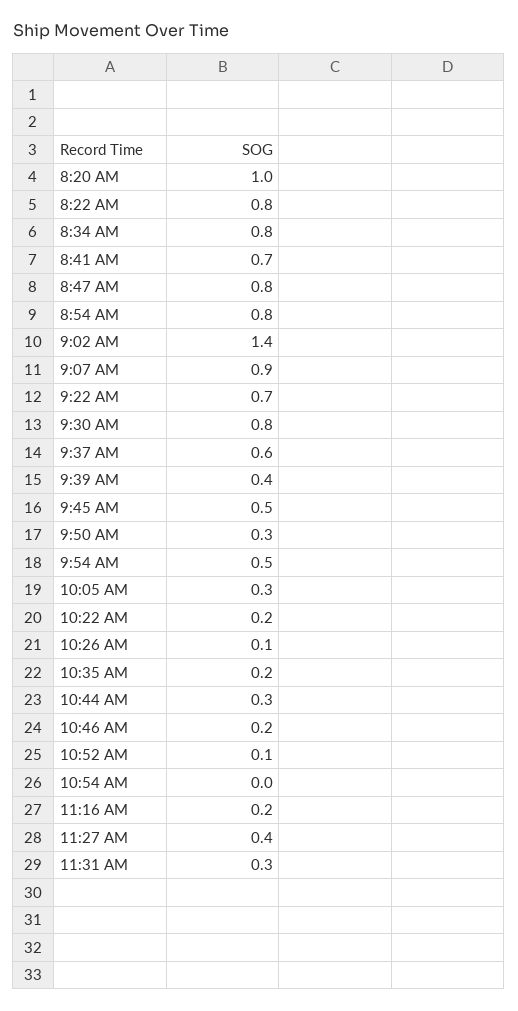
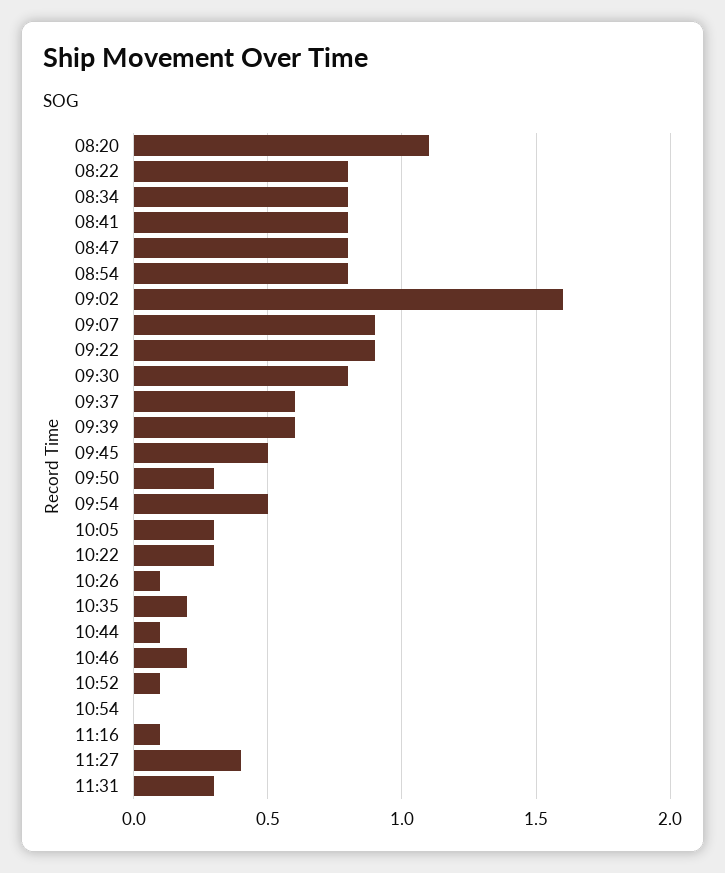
  {
-   "8:20 AM": 1,
+   "8:20 AM": 1.1,
    "8:22 AM": 0.8,
    "8:34 AM": 0.8,
-   "8:41 AM": 0.7,
+   "8:41 AM": 0.8,
    "8:47 AM": 0.8,
    "8:54 AM": 0.8,
-   "9:02 AM": 1.4,
+   "9:02 AM": 1.6,
    "9:07 AM": 0.9,
-   "9:22 AM": 0.7,
+   "9:22 AM": 0.9,
    "9:30 AM": 0.8,
    "9:37 AM": 0.6,
-   "9:39 AM": 0.4,
+   "9:39 AM": 0.6,
    "9:45 AM": 0.5,
    "9:50 AM": 0.3,
    "9:54 AM": 0.5,
    "10:05 AM": 0.3,
-   "10:22 AM": 0.2,
+   "10:22 AM": 0.3,
    "10:26 AM": 0.1,
    "10:35 AM": 0.2,
-   "10:44 AM": 0.3,
+   "10:44 AM": 0.1,
    "10:46 AM": 0.2,
    "10:52 AM": 0.1,
    "10:54 AM": 0,
-   "11:16 AM": 0.2,
+   "11:16 AM": 0.1,
    "11:27 AM": 0.4,
    "11:31 AM": 0.3
  }

